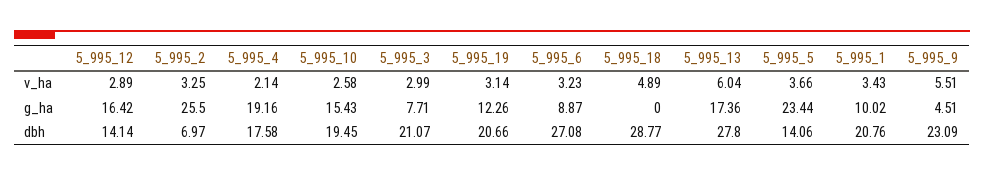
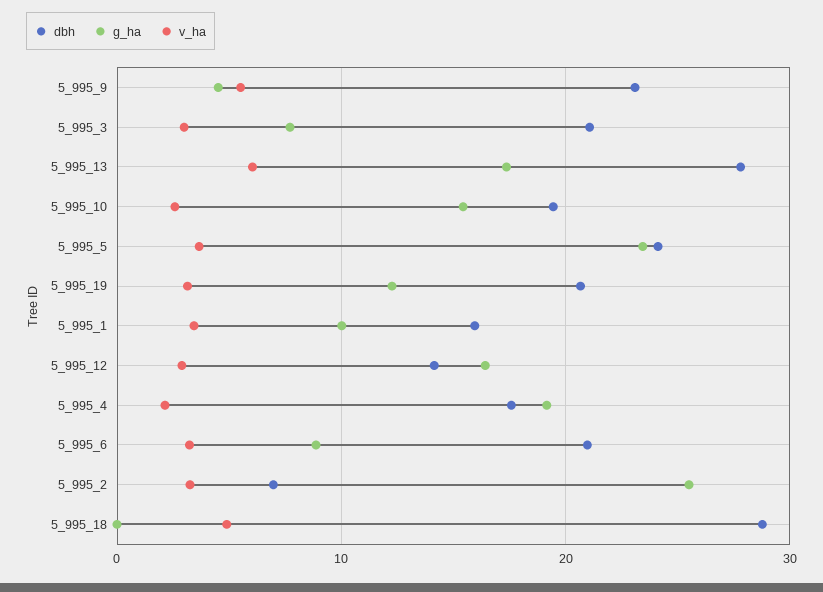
  {
    "v_ha": {
      "5_995_12": 2.89,
      "5_995_2": 3.25,
      "5_995_4": 2.14,
      "5_995_10": 2.58,
      "5_995_3": 2.99,
      "5_995_19": 3.14,
      "5_995_6": 3.23,
      "5_995_18": 4.89,
      "5_995_13": 6.04,
      "5_995_5": 3.66,
      "5_995_1": 3.43,
      "5_995_9": 5.51
    },
    "g_ha": {
      "5_995_12": 16.42,
      "5_995_2": 25.5,
      "5_995_4": 19.16,
      "5_995_10": 15.43,
      "5_995_3": 7.71,
      "5_995_19": 12.26,
      "5_995_6": 8.87,
      "5_995_18": 0,
      "5_995_13": 17.36,
      "5_995_5": 23.44,
      "5_995_1": 10.02,
      "5_995_9": 4.51
    },
    "dbh": {
      "5_995_12": 14.14,
      "5_995_2": 6.97,
      "5_995_4": 17.58,
      "5_995_10": 19.45,
      "5_995_3": 21.07,
      "5_995_19": 20.66,
-     "5_995_6": 27.08,
+     "5_995_6": 21,
      "5_995_18": 28.77,
      "5_995_13": 27.8,
-     "5_995_5": 14.06,
+     "5_995_5": 24,
-     "5_995_1": 20.76,
+     "5_995_1": 16,
      "5_995_9": 23.09
    }
  }

